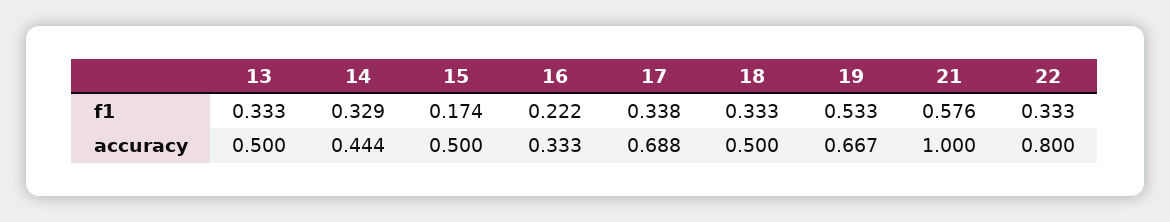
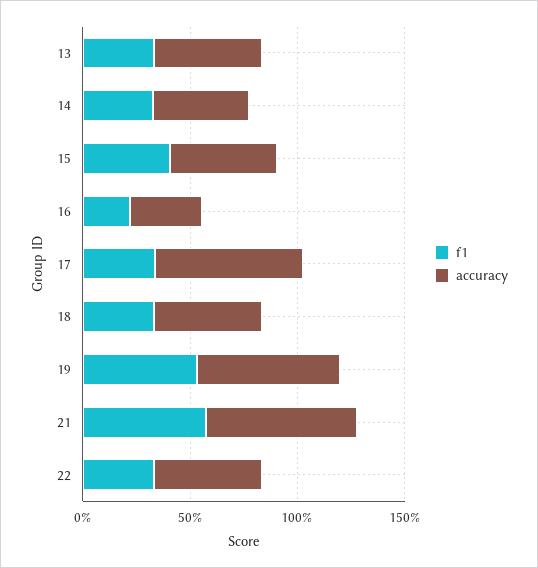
  {
    "f1": {
      "13": 0.333,
      "14": 0.329,
-     "15": 0.174,
+     "15": 0.4,
      "16": 0.222,
      "17": 0.338,
      "18": 0.333,
      "19": 0.533,
      "21": 0.576,
      "22": 0.333
    },
    "accuracy": {
      "13": 0.5,
      "14": 0.444,
      "15": 0.5,
      "16": 0.333,
      "17": 0.688,
      "18": 0.5,
      "19": 0.667,
-     "21": 1,
+     "21": 0.7,
-     "22": 0.8
+     "22": 0.5
    }
  }

